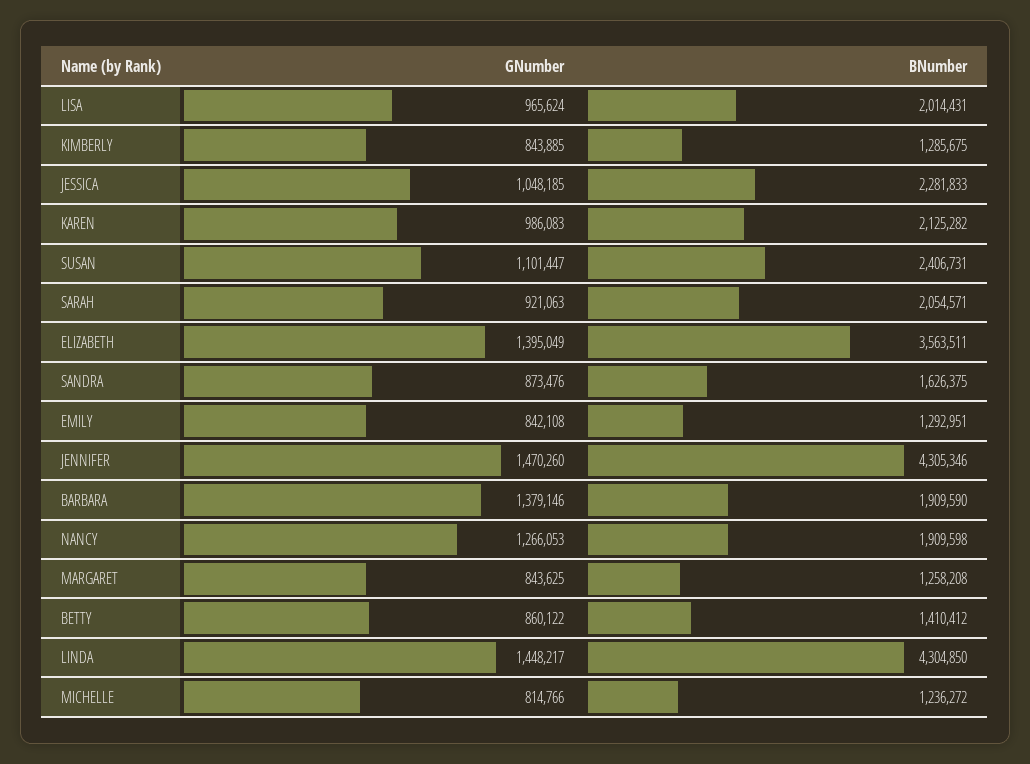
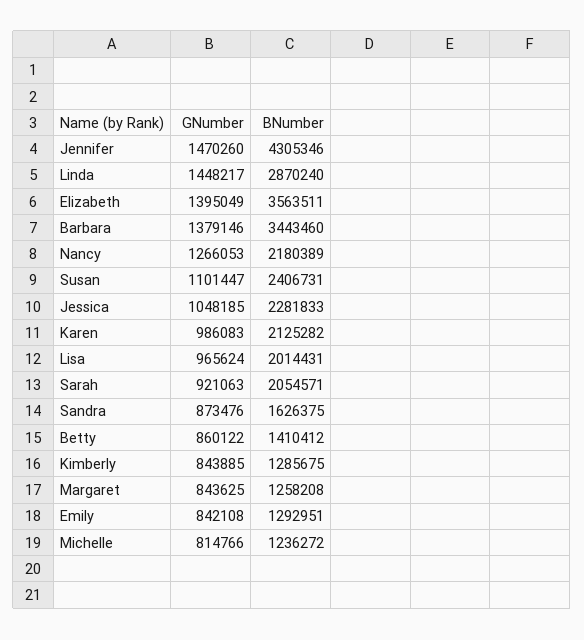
  {
    "GNumber": {
      "LISA": 965624,
      "KIMBERLY": 843885,
      "JESSICA": 1048185,
      "KAREN": 986083,
      "SUSAN": 1101447,
      "SARAH": 921063,
      "ELIZABETH": 1395049,
      "SANDRA": 873476,
      "EMILY": 842108,
      "JENNIFER": 1470260,
      "BARBARA": 1379146,
      "NANCY": 1266053,
      "MARGARET": 843625,
      "BETTY": 860122,
      "LINDA": 1448217,
      "MICHELLE": 814766
    },
    "BNumber": {
      "LISA": 2014431,
      "KIMBERLY": 1285675,
      "JESSICA": 2281833,
      "KAREN": 2125282,
      "SUSAN": 2406731,
      "SARAH": 2054571,
      "ELIZABETH": 3563511,
      "SANDRA": 1626375,
      "EMILY": 1292951,
      "JENNIFER": 4305346,
-     "BARBARA": 1909590,
+     "BARBARA": 3443460,
-     "NANCY": 1909598,
+     "NANCY": 2180389,
      "MARGARET": 1258208,
      "BETTY": 1410412,
-     "LINDA": 4304850,
+     "LINDA": 2870240,
      "MICHELLE": 1236272
    }
  }

